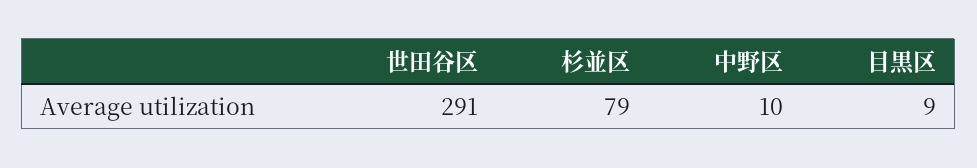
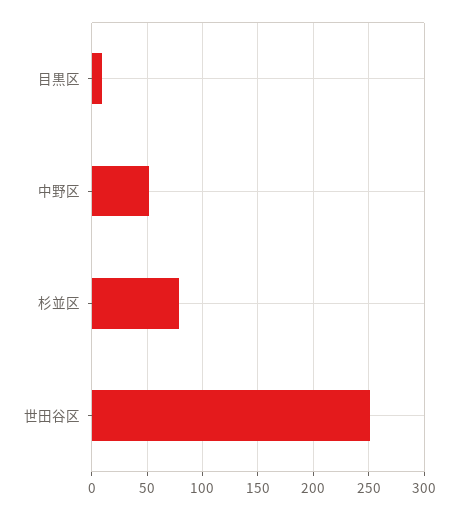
  {
-   "世田谷区": 291,
+   "世田谷区": 250,
    "杉並区": 79,
-   "中野区": 10,
+   "中野区": 50,
    "目黒区": 9
  }

